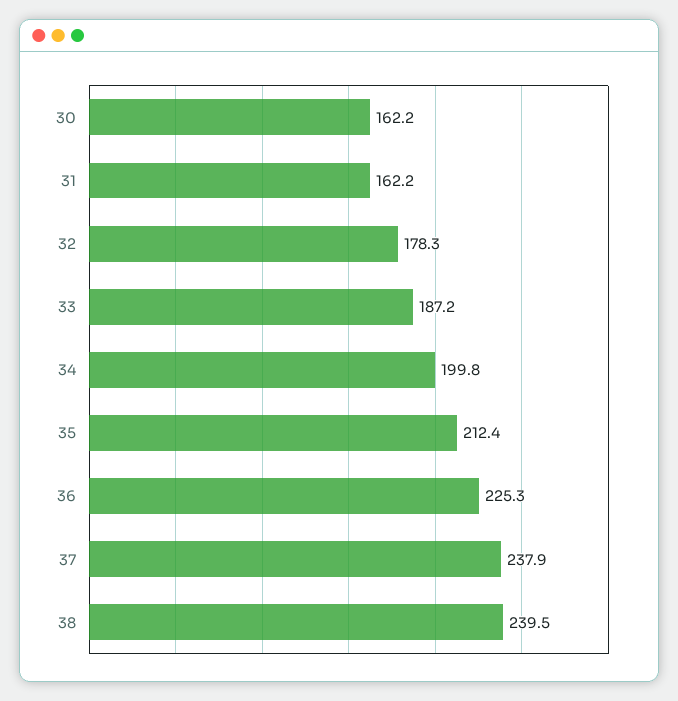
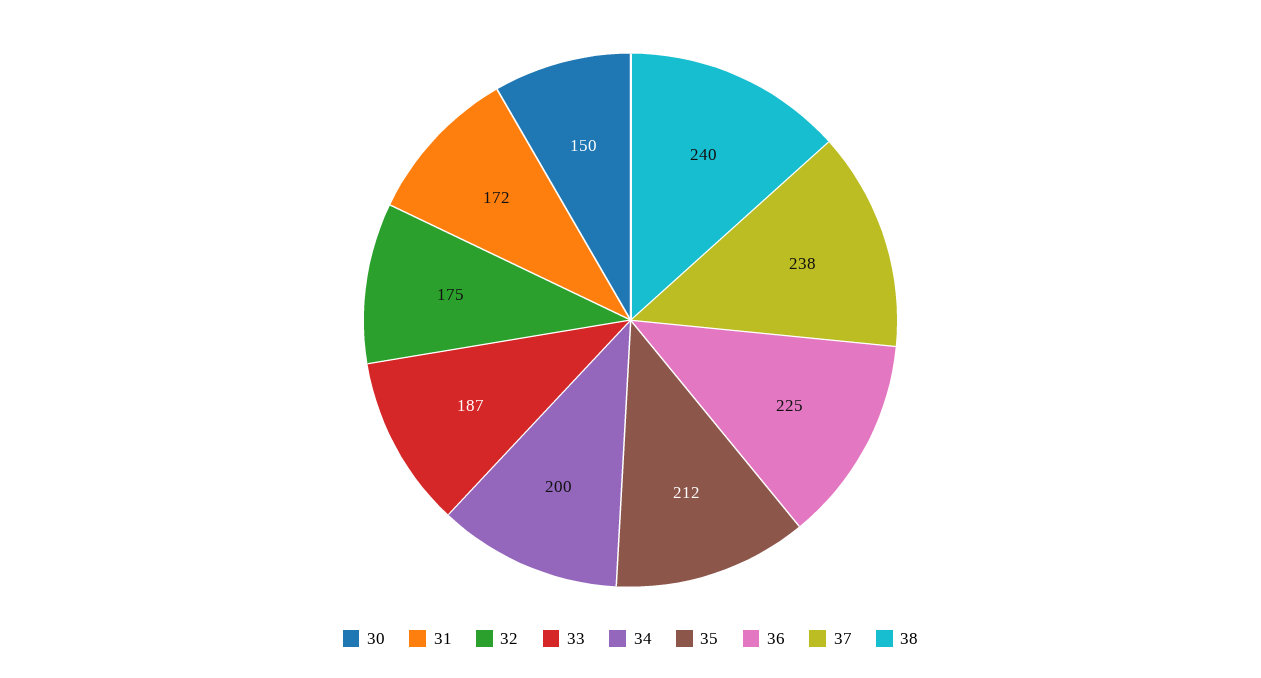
  {
-   "30": 162.2,
+   "30": 150,
-   "31": 162.2,
+   "31": 172,
-   "32": 178.3,
+   "32": 175,
    "33": 187.2,
    "34": 199.8,
    "35": 212.4,
    "36": 225.3,
    "37": 237.9,
    "38": 239.5
  }

